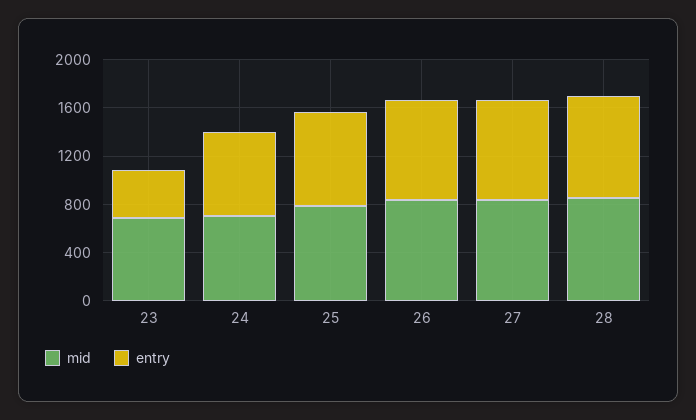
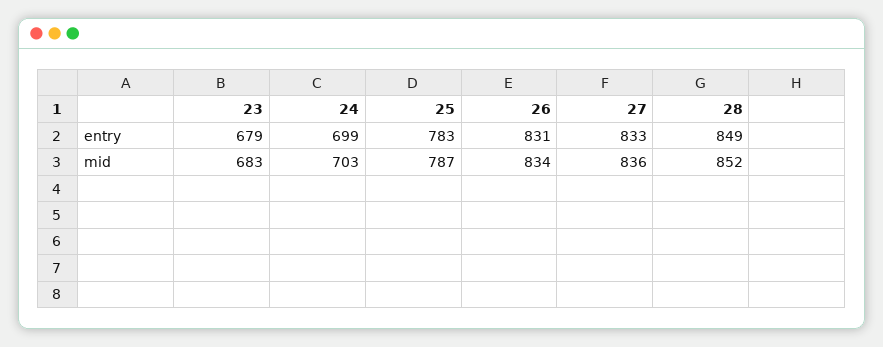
  {
    "mid": {
      "23": 683,
      "24": 703,
      "25": 787,
      "26": 834,
      "27": 836,
      "28": 852
    },
    "entry": {
-     "23": 400,
+     "23": 679,
      "24": 699,
      "25": 783,
      "26": 831,
      "27": 833,
      "28": 849
    }
  }

